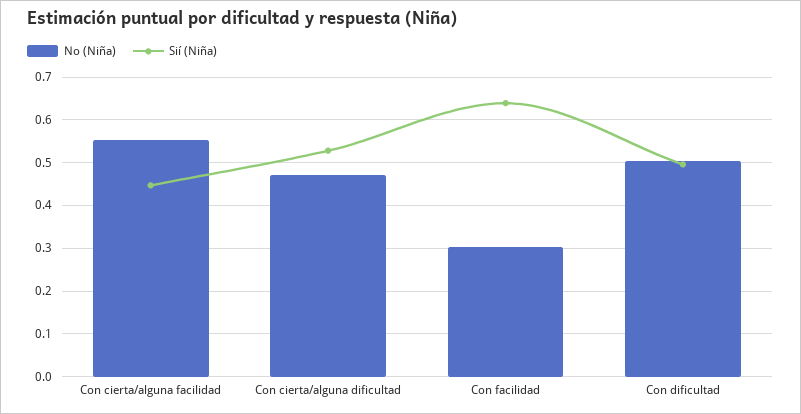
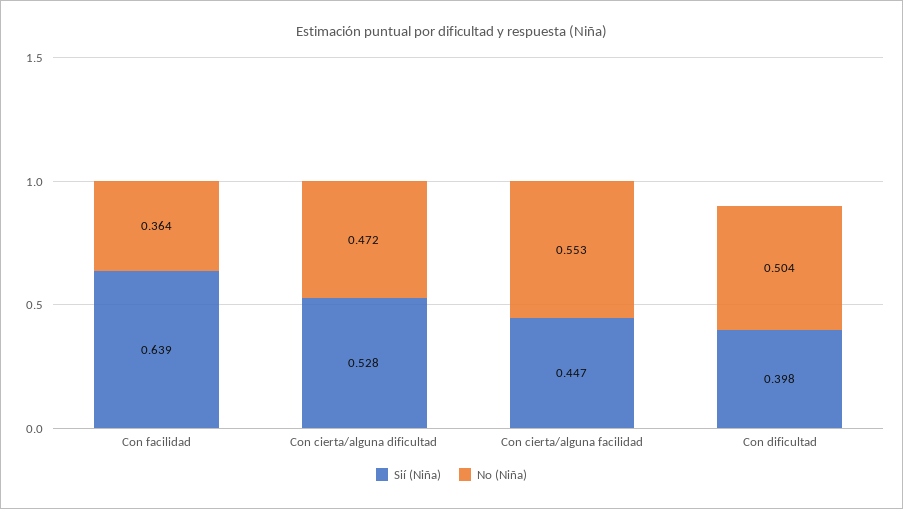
  {
    "No (Niña)": {
      "Con cierta/alguna facilidad": 0.553,
      "Con cierta/alguna dificultad": 0.472,
-     "Con facilidad": 0.3,
+     "Con facilidad": 0.364,
      "Con dificultad": 0.504
    },
    "Sií (Niña)": {
      "Con cierta/alguna facilidad": 0.447,
      "Con cierta/alguna dificultad": 0.528,
      "Con facilidad": 0.639,
-     "Con dificultad": 0.5
+     "Con dificultad": 0.398
    }
  }

